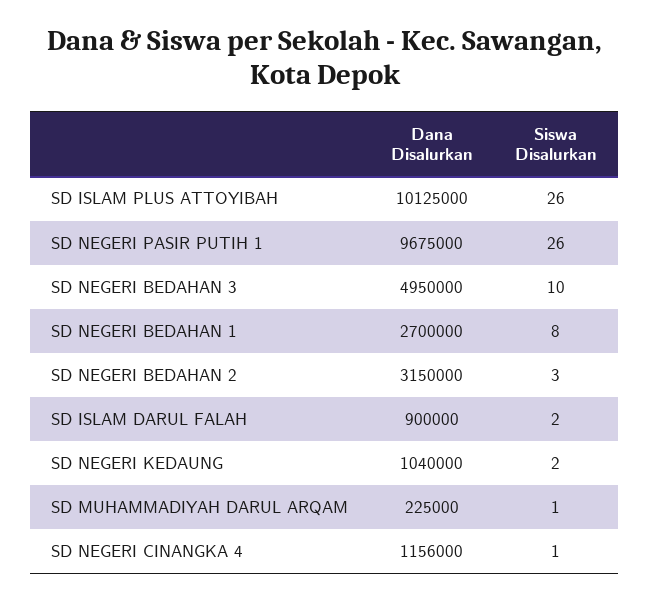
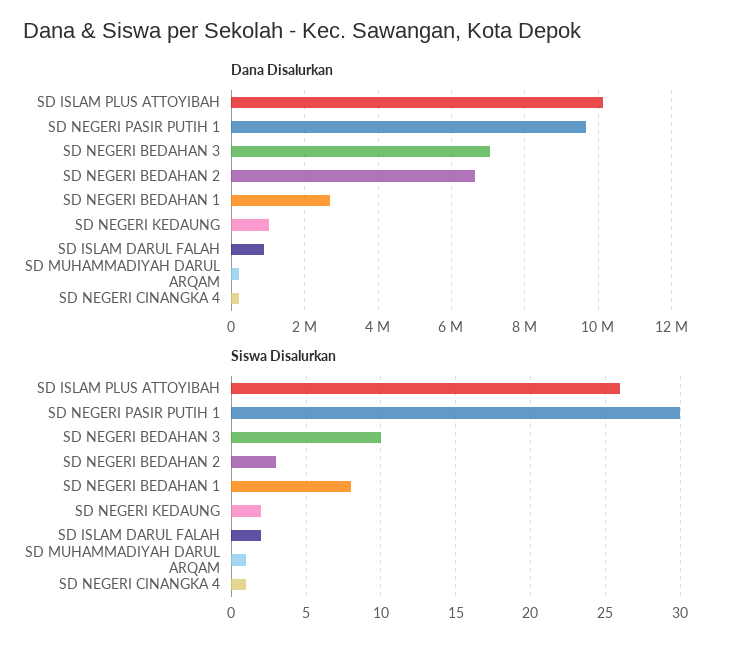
  {
    "Dana Disalurkan": {
      "SD ISLAM PLUS ATTOYIBAH": 10125000,
      "SD NEGERI PASIR PUTIH 1": 9675000,
-     "SD NEGERI BEDAHAN 3": 4950000,
+     "SD NEGERI BEDAHAN 3": 7000000,
      "SD NEGERI BEDAHAN 1": 2700000,
-     "SD NEGERI BEDAHAN 2": 3150000,
+     "SD NEGERI BEDAHAN 2": 6600000,
      "SD ISLAM DARUL FALAH": 900000,
      "SD NEGERI KEDAUNG": 1040000,
      "SD MUHAMMADIYAH DARUL ARQAM": 225000,
-     "SD NEGERI CINANGKA 4": 1156000
+     "SD NEGERI CINANGKA 4": 200000
    },
    "Siswa Disalurkan": {
      "SD ISLAM PLUS ATTOYIBAH": 26,
-     "SD NEGERI PASIR PUTIH 1": 26,
+     "SD NEGERI PASIR PUTIH 1": 30,
      "SD NEGERI BEDAHAN 3": 10,
      "SD NEGERI BEDAHAN 1": 8,
      "SD NEGERI BEDAHAN 2": 3,
      "SD ISLAM DARUL FALAH": 2,
      "SD NEGERI KEDAUNG": 2,
      "SD MUHAMMADIYAH DARUL ARQAM": 1,
      "SD NEGERI CINANGKA 4": 1
    }
  }

